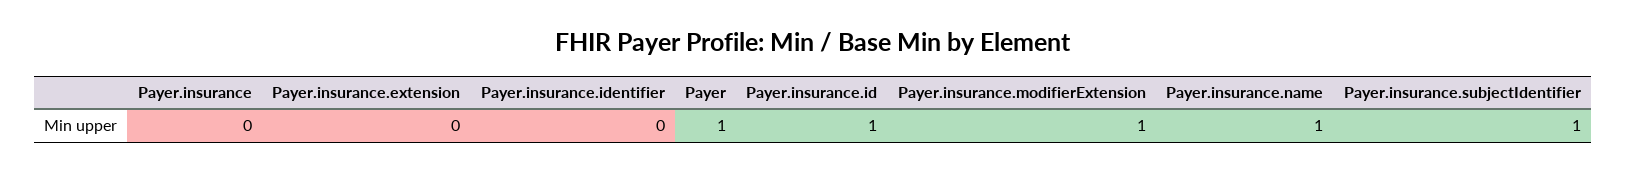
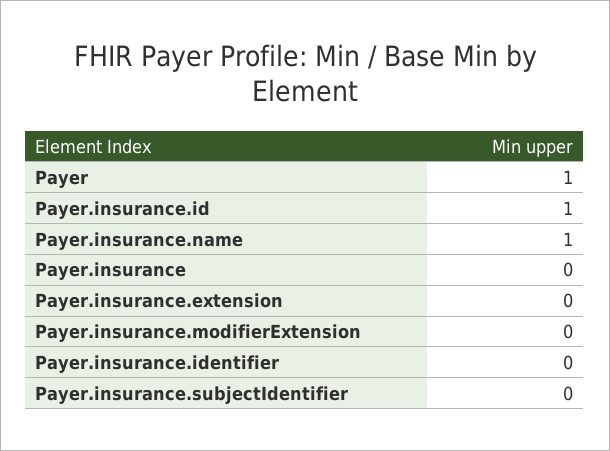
  {
    "Payer.insurance": 0,
    "Payer.insurance.extension": 0,
    "Payer.insurance.identifier": 0,
    "Payer": 1,
    "Payer.insurance.id": 1,
-   "Payer.insurance.modifierExtension": 1,
+   "Payer.insurance.modifierExtension": 0,
    "Payer.insurance.name": 1,
-   "Payer.insurance.subjectIdentifier": 1
+   "Payer.insurance.subjectIdentifier": 0
  }

